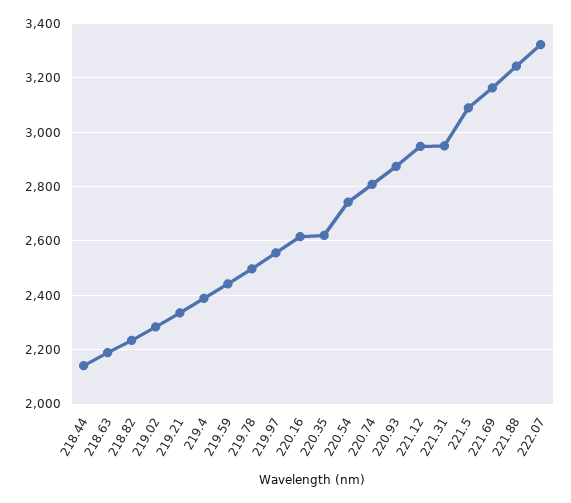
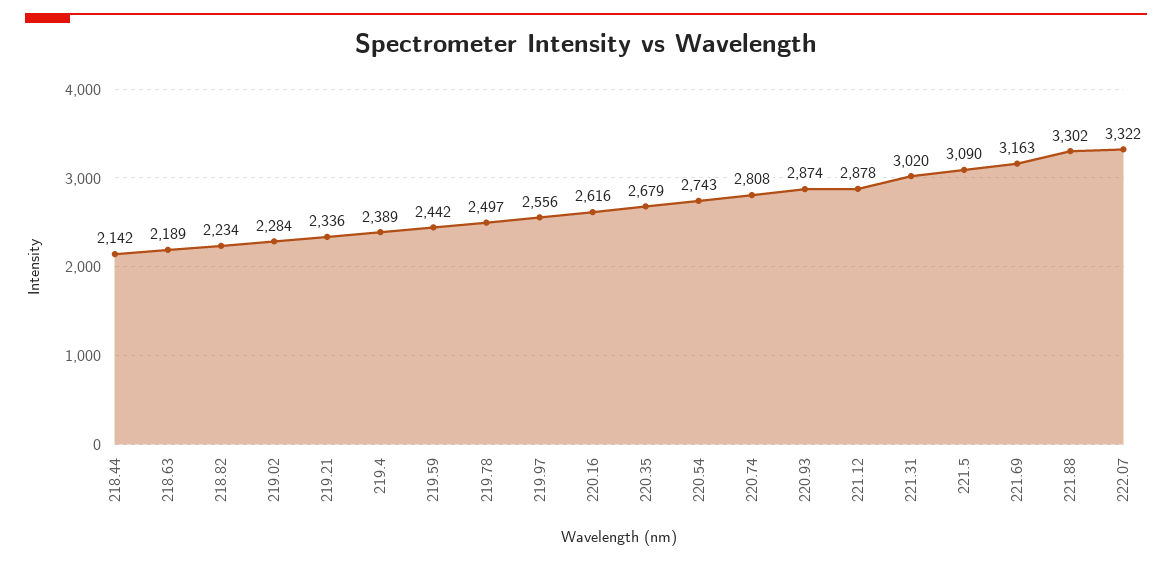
  {
    "218.44": 2142,
    "218.63": 2189,
    "218.82": 2234,
    "219.02": 2284,
    "219.21": 2336,
    "219.4": 2389,
    "219.59": 2442,
    "219.78": 2497,
    "219.97": 2556,
    "220.16": 2616,
-   "220.35": 2625,
+   "220.35": 2679,
    "220.54": 2743,
    "220.74": 2808,
    "220.93": 2874,
-   "221.12": 2950,
+   "221.12": 2878,
-   "221.31": 2950,
+   "221.31": 3020,
    "221.5": 3090,
    "221.69": 3163,
-   "221.88": 3250,
+   "221.88": 3302,
    "222.07": 3322
  }

